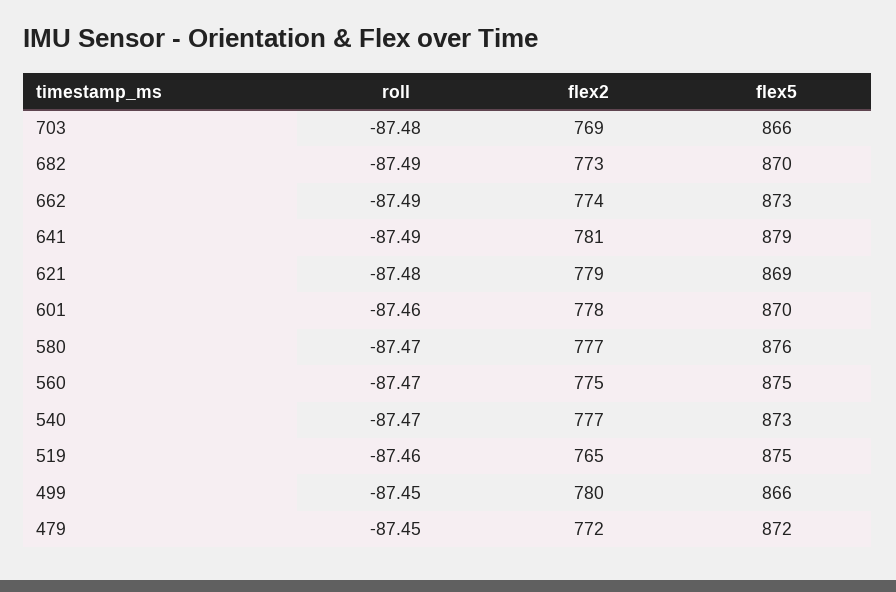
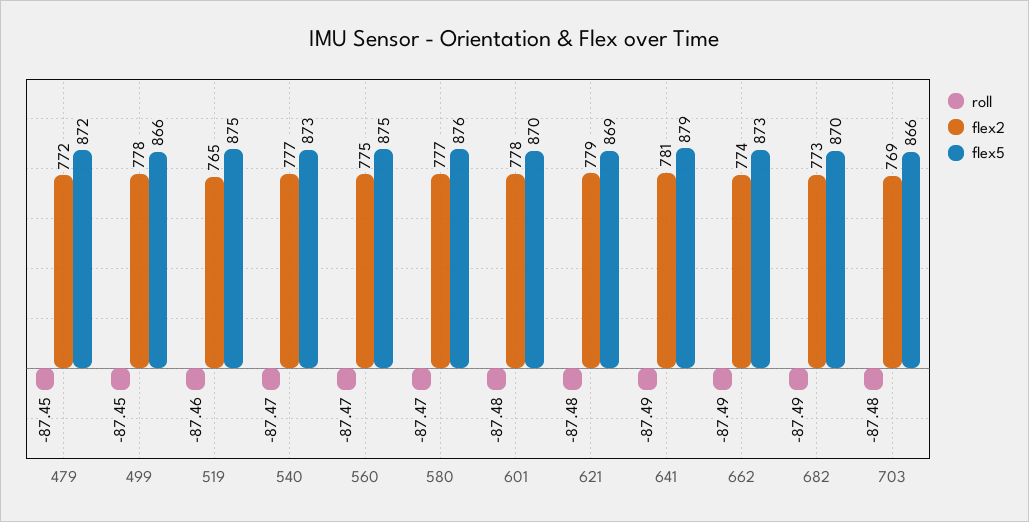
  {
    "roll": {
      "703": -87.48,
      "682": -87.49,
      "662": -87.49,
      "641": -87.49,
      "621": -87.48,
-     "601": -87.46,
+     "601": -87.48,
      "580": -87.47,
      "560": -87.47,
      "540": -87.47,
      "519": -87.46,
      "499": -87.45,
      "479": -87.45
    },
    "flex2": {
      "703": 769,
      "682": 773,
      "662": 774,
      "641": 781,
      "621": 779,
      "601": 778,
      "580": 777,
      "560": 775,
      "540": 777,
      "519": 765,
-     "499": 780,
+     "499": 778,
      "479": 772
    },
    "flex5": {
      "703": 866,
      "682": 870,
      "662": 873,
      "641": 879,
      "621": 869,
      "601": 870,
      "580": 876,
      "560": 875,
      "540": 873,
      "519": 875,
      "499": 866,
      "479": 872
    }
  }

